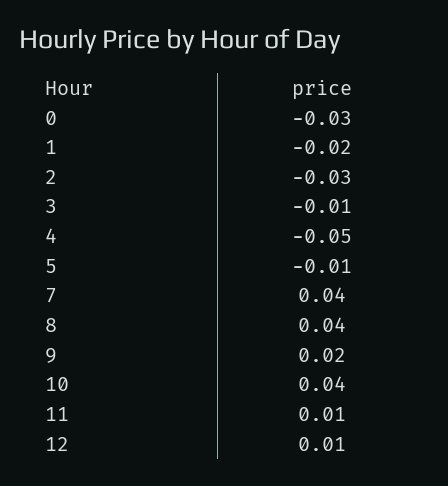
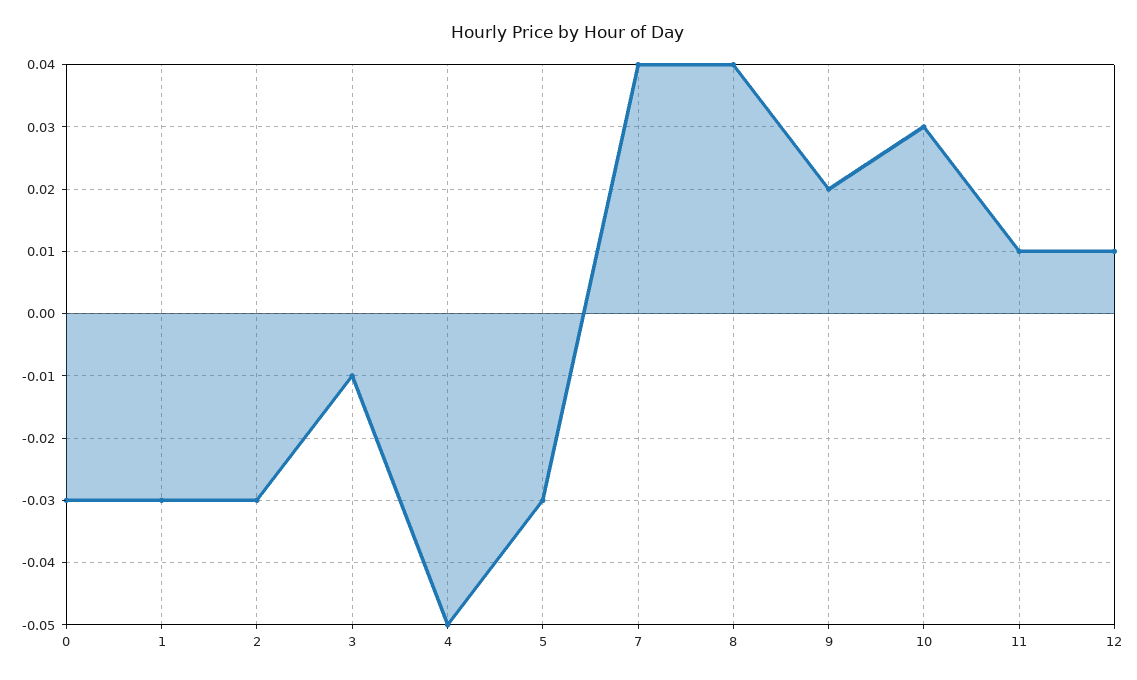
  {
    "0": -0.03,
-   "1": -0.02,
+   "1": -0.03,
    "2": -0.03,
    "3": -0.01,
    "4": -0.05,
-   "5": -0.01,
+   "5": -0.03,
    "7": 0.04,
    "8": 0.04,
    "9": 0.02,
-   "10": 0.04,
+   "10": 0.03,
    "11": 0.01,
    "12": 0.01
  }

